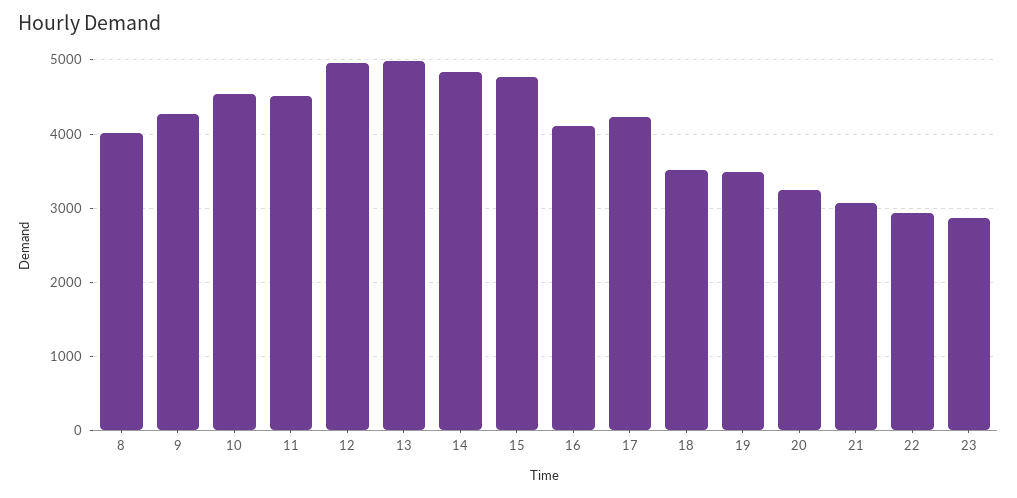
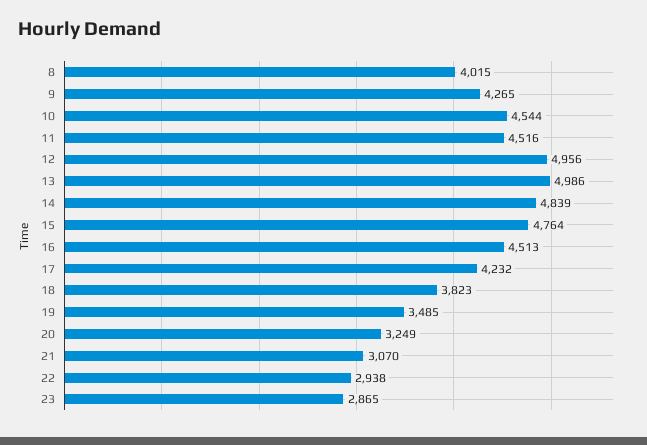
  {
    "8": 4015,
    "9": 4265,
    "10": 4544,
    "11": 4516,
    "12": 4956,
    "13": 4986,
    "14": 4839,
    "15": 4764,
-   "16": 4100,
+   "16": 4513,
    "17": 4232,
-   "18": 3500,
+   "18": 3823,
    "19": 3485,
    "20": 3249,
    "21": 3070,
    "22": 2938,
    "23": 2865
  }

